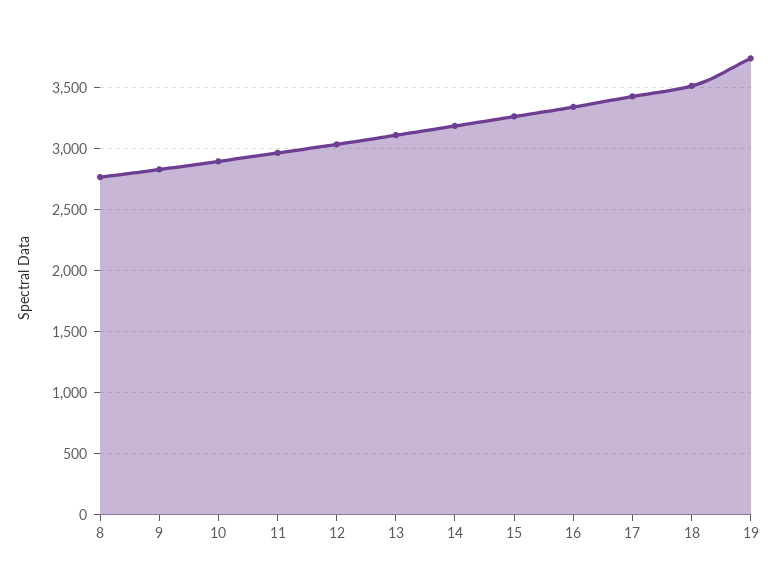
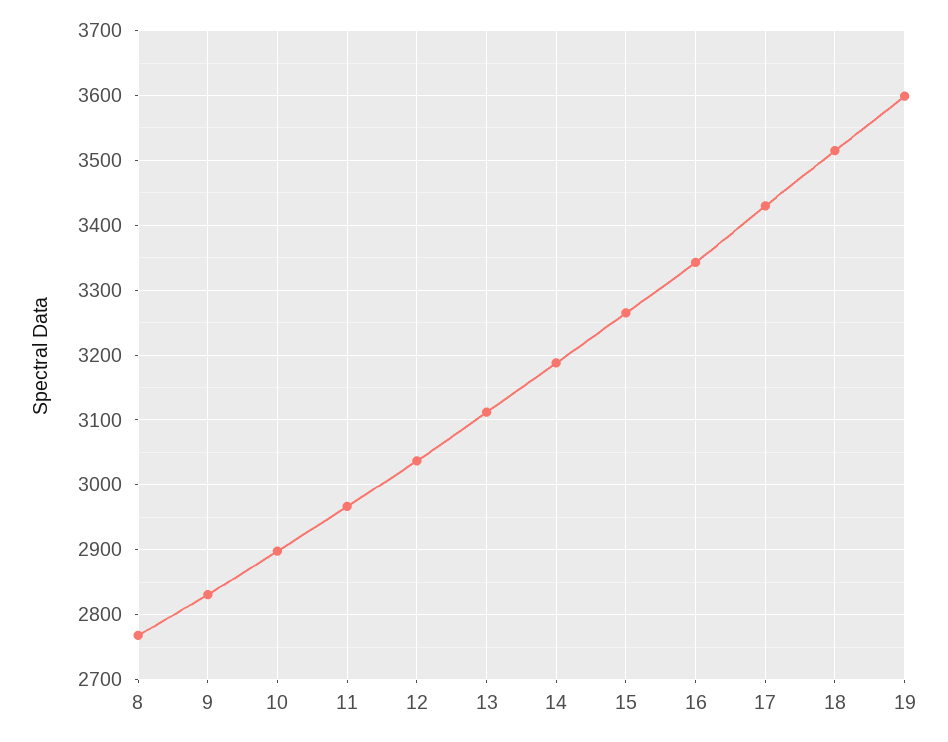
  {
    "8": 2770,
    "9": 2830,
    "10": 2900,
    "11": 2970,
    "12": 3040,
    "13": 3110,
    "14": 3190,
    "15": 3270,
    "16": 3340,
    "17": 3430,
    "18": 3520,
-   "19": 3750
+   "19": 3600
  }

